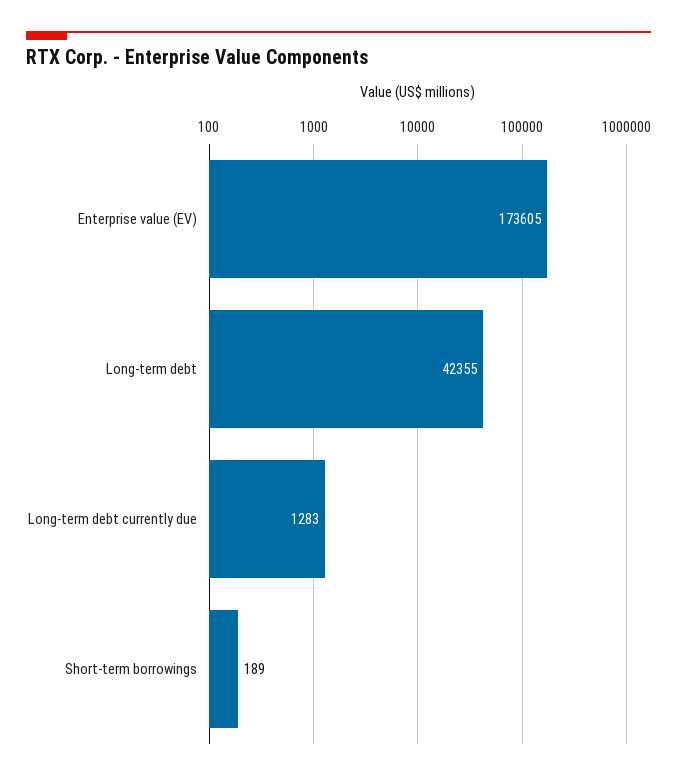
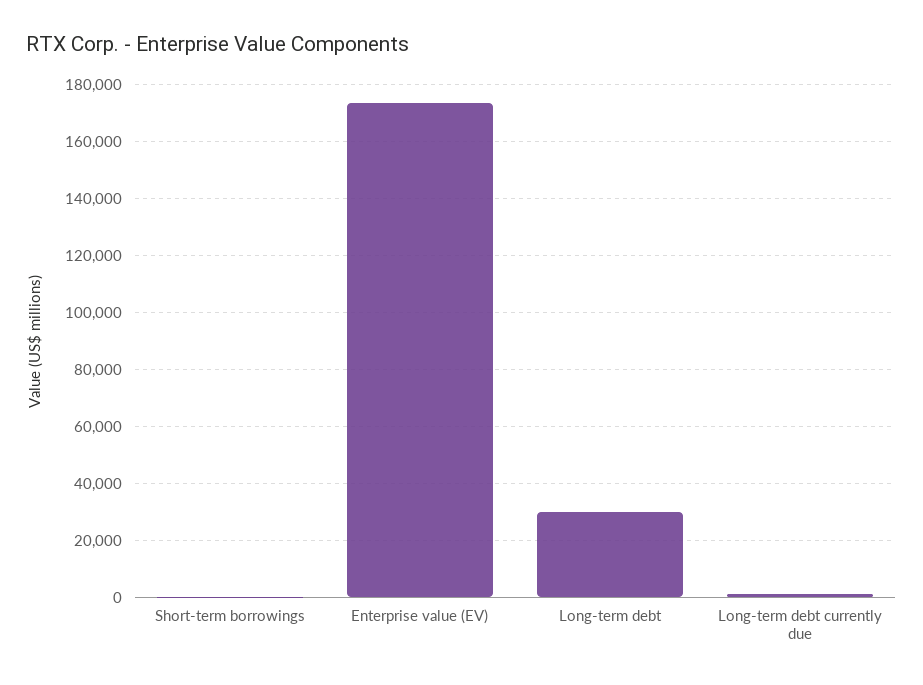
  {
    "Enterprise value (EV)": 173605,
-   "Long-term debt": 42355,
+   "Long-term debt": 30000,
    "Long-term debt currently due": 1283,
    "Short-term borrowings": 189
  }

